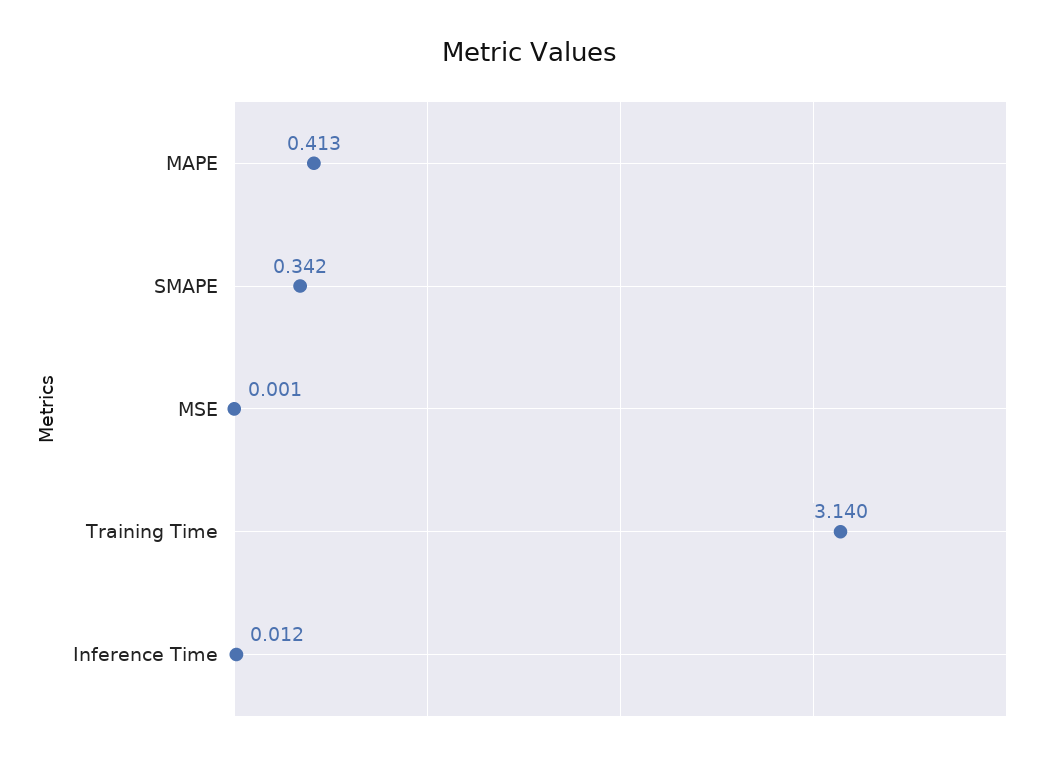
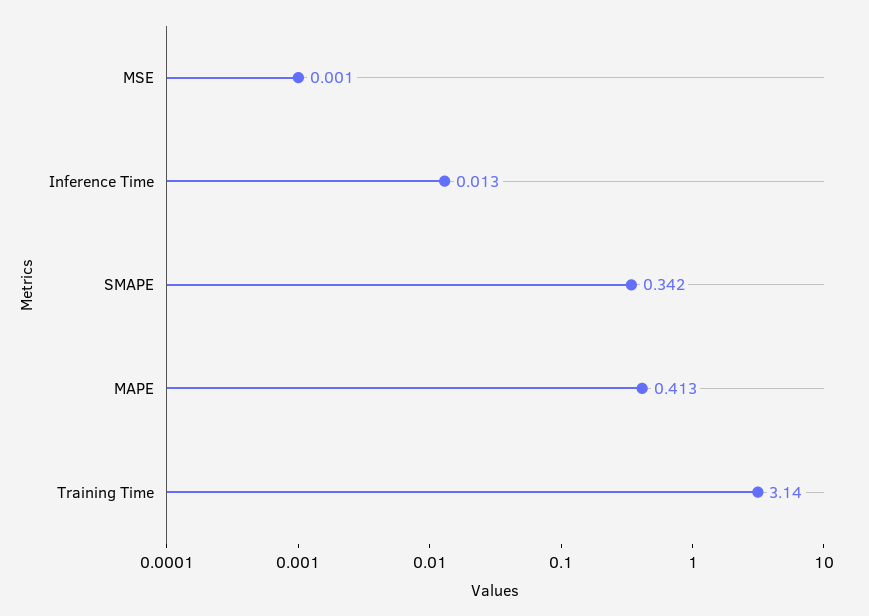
  {
    "MAPE": 0.413,
    "SMAPE": 0.342,
    "MSE": 0.001,
    "Training Time": 3.14,
-   "Inference Time": 0.012
+   "Inference Time": 0.013
  }

